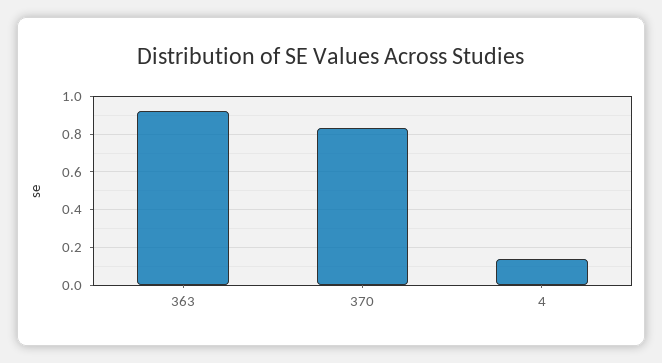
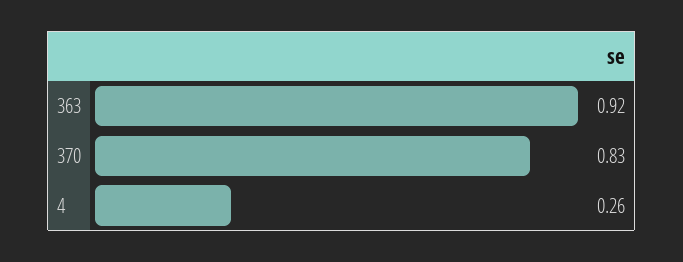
  {
    "363": 0.92,
    "370": 0.83,
-   "4": 0.15
+   "4": 0.26
  }

